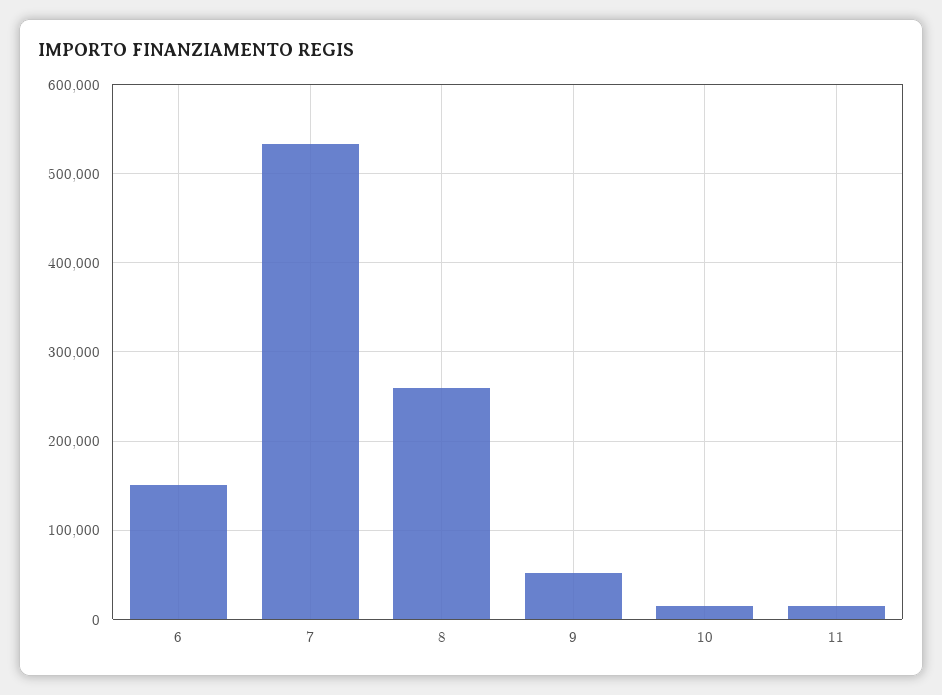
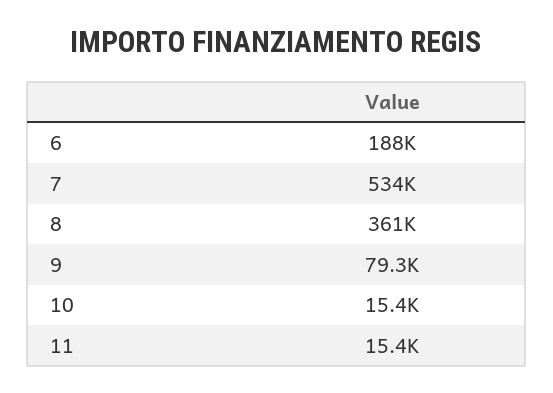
  {
-   "6": 150000,
+   "6": 188000,
    "7": 534000,
-   "8": 260000,
+   "8": 361000,
-   "9": 50000,
+   "9": 79300,
    "10": 15400,
    "11": 15400
  }

